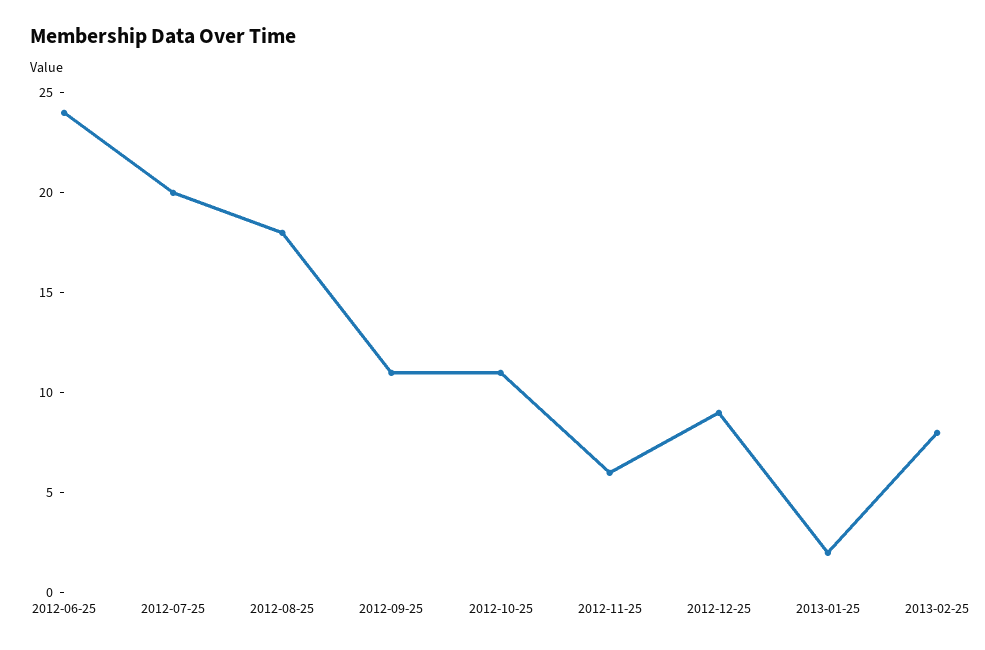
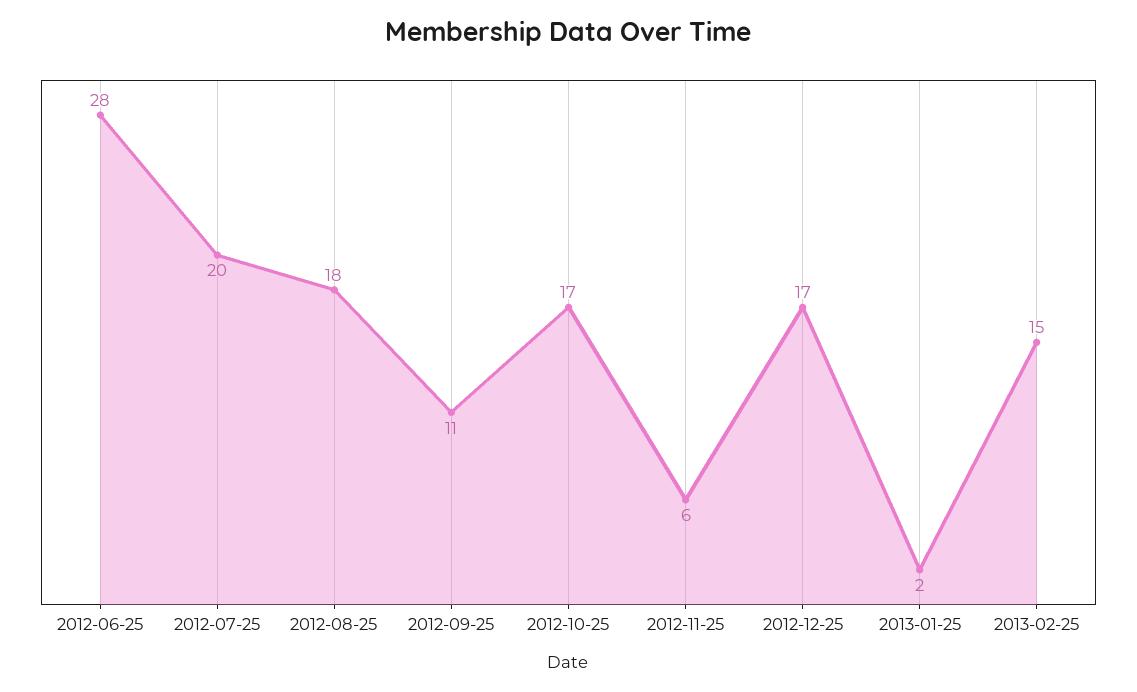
  {
-   "2012-06-25": 24,
+   "2012-06-25": 28,
    "2012-07-25": 20,
    "2012-08-25": 18,
    "2012-09-25": 11,
-   "2012-10-25": 11,
+   "2012-10-25": 17,
    "2012-11-25": 6,
-   "2012-12-25": 9,
+   "2012-12-25": 17,
    "2013-01-25": 2,
-   "2013-02-25": 8
+   "2013-02-25": 15
  }

